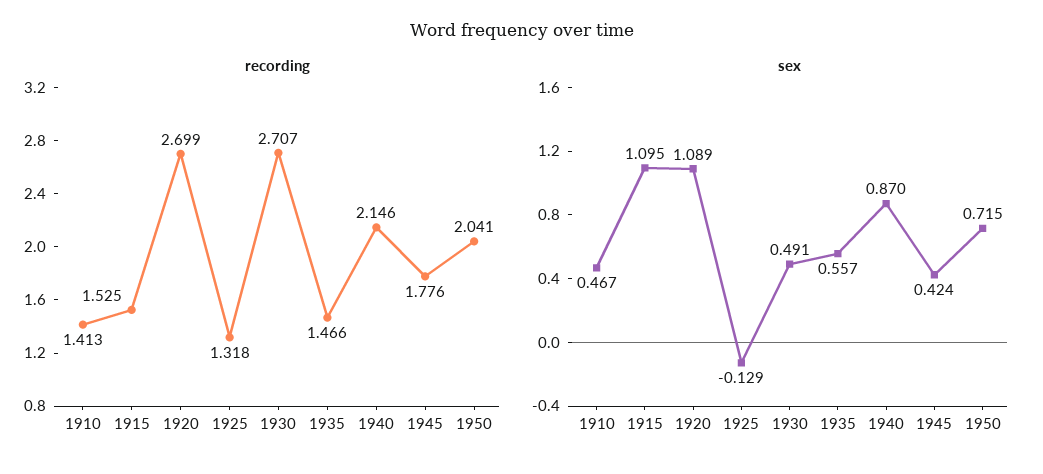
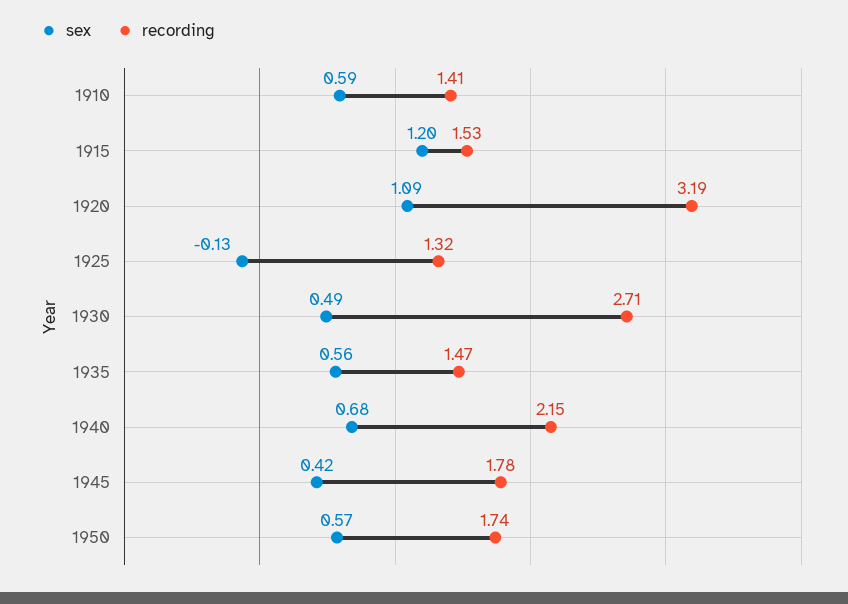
  {
    "recording": {
      "1910": 1.413,
      "1915": 1.525,
-     "1920": 2.699,
+     "1920": 3.19,
      "1925": 1.318,
      "1930": 2.707,
      "1935": 1.466,
      "1940": 2.146,
      "1945": 1.776,
-     "1950": 2.041
+     "1950": 1.74
    },
    "sex": {
-     "1910": 0.467,
+     "1910": 0.59,
-     "1915": 1.095,
+     "1915": 1.2,
      "1920": 1.089,
      "1925": -0.129,
      "1930": 0.491,
      "1935": 0.557,
-     "1940": 0.87,
+     "1940": 0.68,
      "1945": 0.424,
-     "1950": 0.715
+     "1950": 0.57
    }
  }

